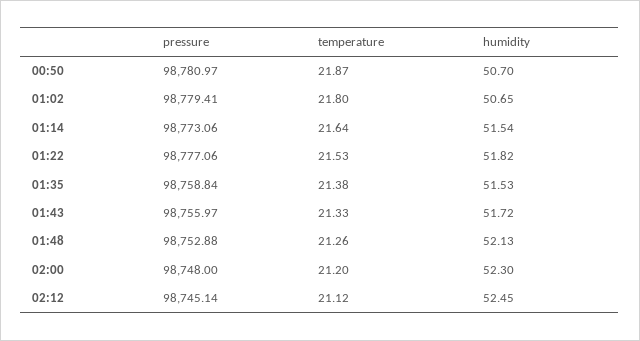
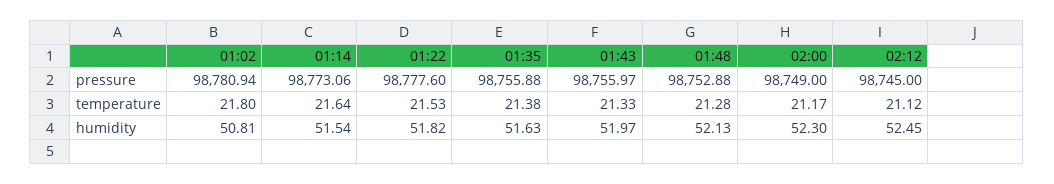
  {
    "pressure": {
-     "00:50": 98780.97,
-     "01:02": 98779.41,
+     "01:02": 98780.94,
      "01:14": 98773.06,
-     "01:22": 98777.06,
+     "01:22": 98777.6,
-     "01:35": 98758.84,
+     "01:35": 98755.88,
      "01:43": 98755.97,
      "01:48": 98752.88,
-     "02:00": 98748,
+     "02:00": 98749,
-     "02:12": 98745.14
+     "02:12": 98745
    },
    "temperature": {
-     "00:50": 21.87,
      "01:02": 21.8,
      "01:14": 21.64,
      "01:22": 21.53,
      "01:35": 21.38,
      "01:43": 21.33,
-     "01:48": 21.26,
+     "01:48": 21.28,
-     "02:00": 21.2,
+     "02:00": 21.17,
      "02:12": 21.12
    },
    "humidity": {
-     "00:50": 50.7,
-     "01:02": 50.65,
+     "01:02": 50.81,
      "01:14": 51.54,
      "01:22": 51.82,
-     "01:35": 51.53,
+     "01:35": 51.63,
-     "01:43": 51.72,
+     "01:43": 51.97,
      "01:48": 52.13,
      "02:00": 52.3,
      "02:12": 52.45
    }
  }

